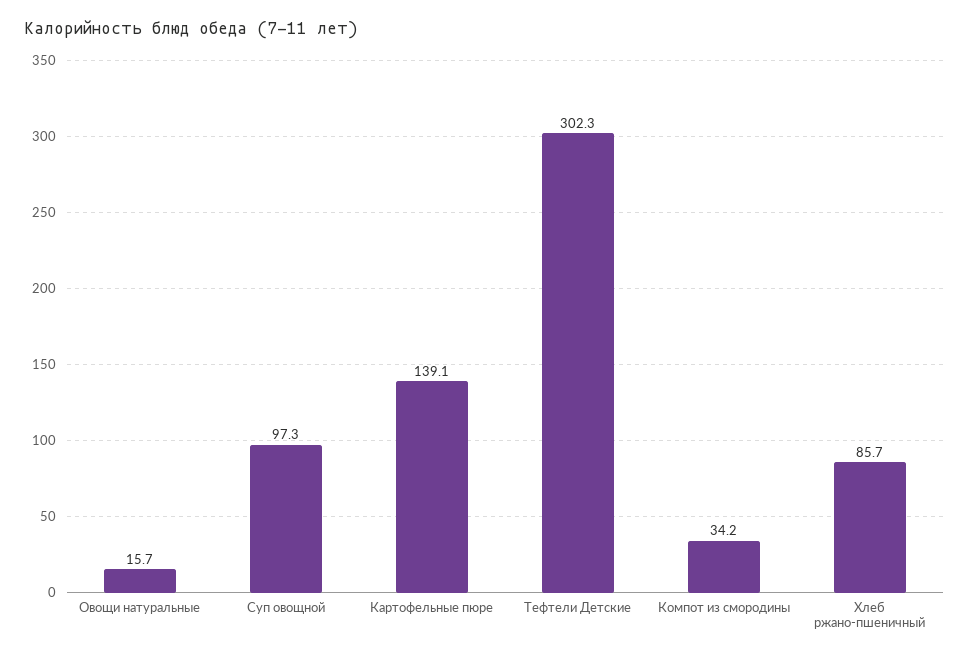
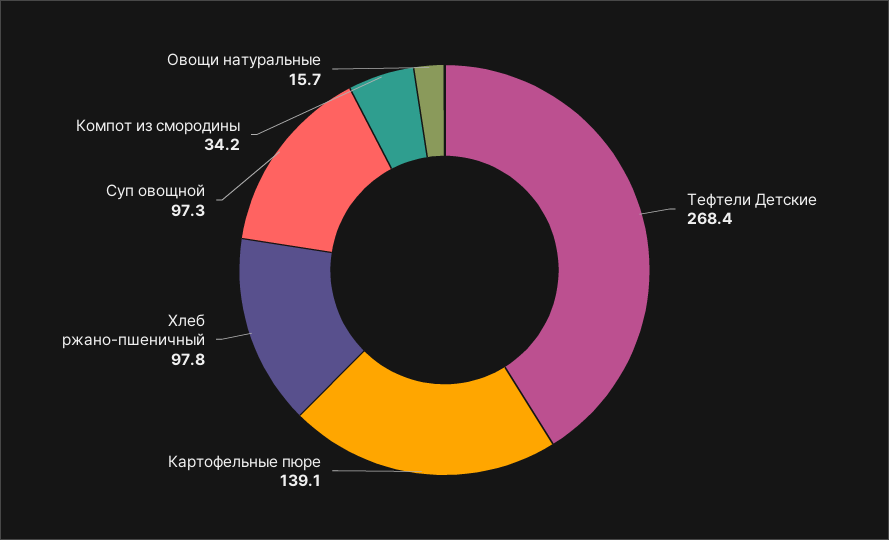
  {
    "Овощи натуральные": 15.7,
    "Суп овощной": 97.3,
    "Картофельные пюре": 139.1,
-   "Тефтели Детские": 302.3,
+   "Тефтели Детские": 268.4,
    "Компот из смородины": 34.2,
-   "Хлеб ржано-пшеничный": 85.7
+   "Хлеб ржано-пшеничный": 97.8
  }

